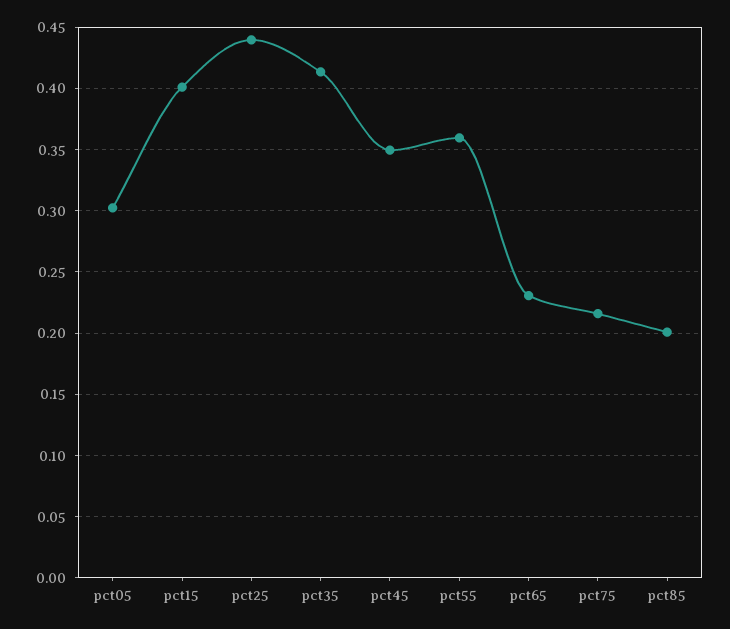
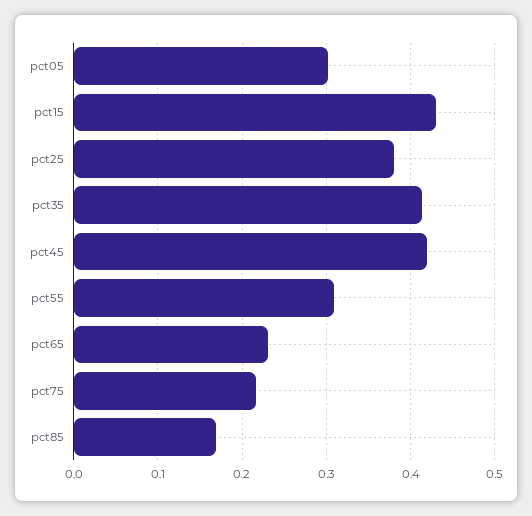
  {
    "pct05": 0.3,
-   "pct15": 0.4,
+   "pct15": 0.43,
-   "pct25": 0.44,
+   "pct25": 0.38,
    "pct35": 0.415,
-   "pct45": 0.35,
+   "pct45": 0.42,
-   "pct55": 0.36,
+   "pct55": 0.31,
    "pct65": 0.23,
    "pct75": 0.215,
-   "pct85": 0.2
+   "pct85": 0.17
  }

